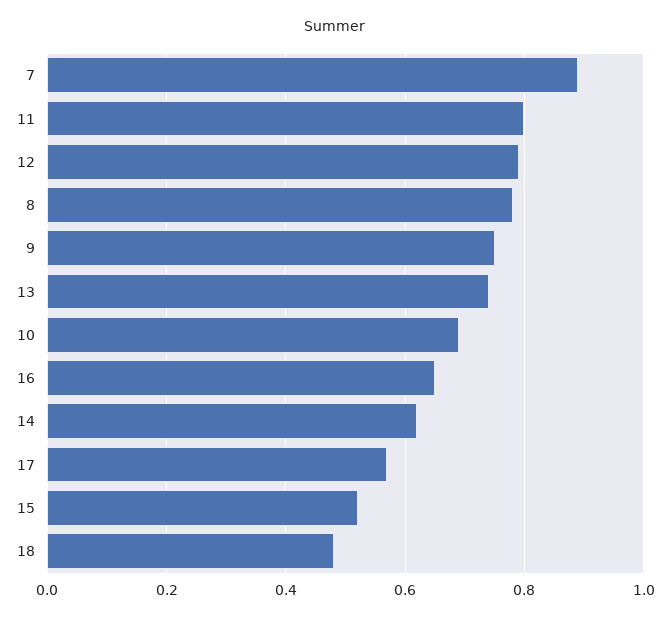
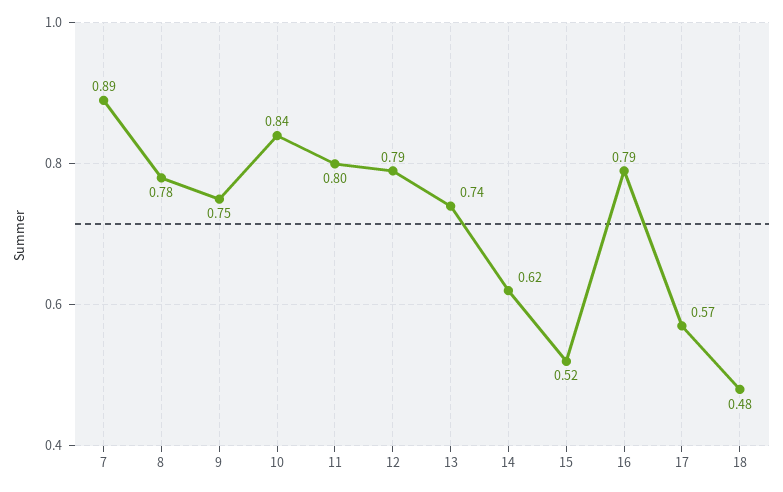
  {
    "7": 0.89,
    "11": 0.8,
    "12": 0.79,
    "8": 0.78,
    "9": 0.75,
    "13": 0.74,
-   "10": 0.7,
+   "10": 0.84,
-   "16": 0.65,
+   "16": 0.79,
    "14": 0.62,
    "17": 0.57,
    "15": 0.52,
    "18": 0.48
  }

